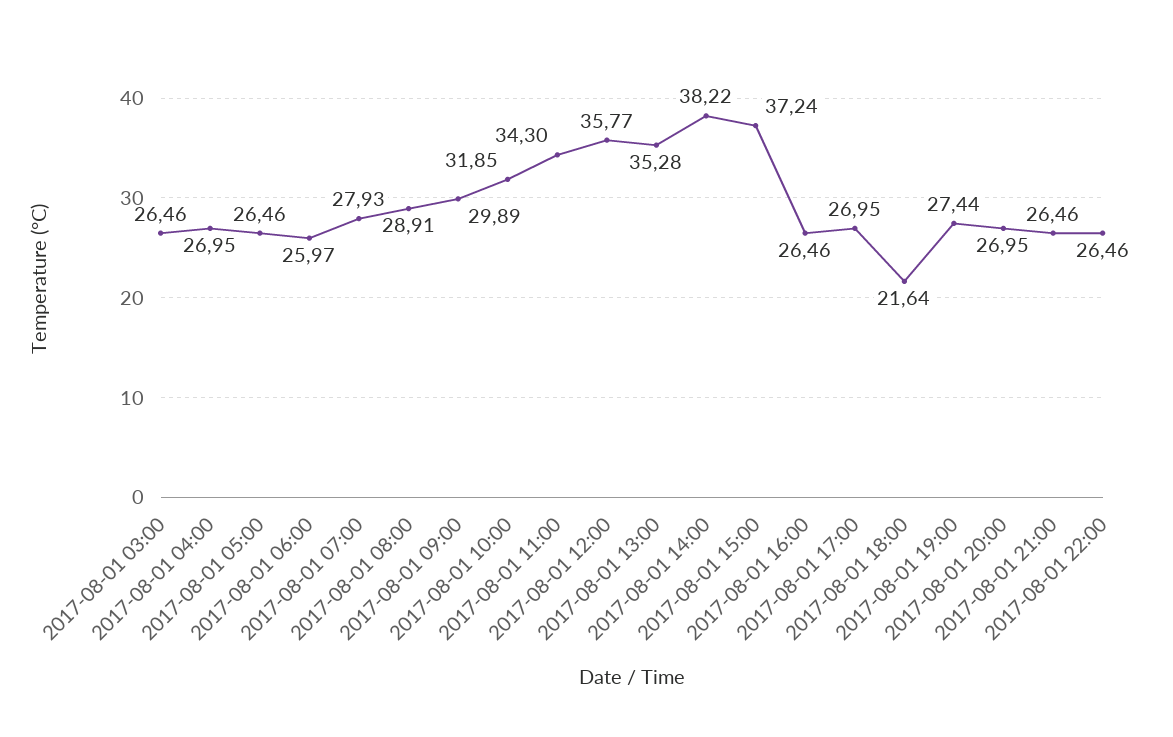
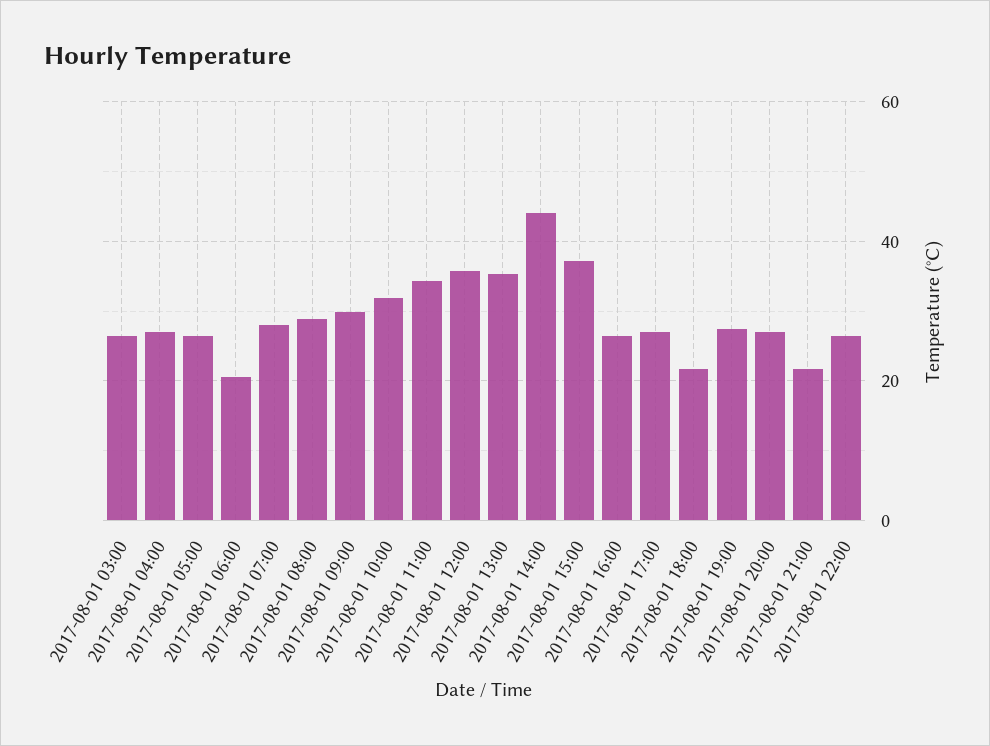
  {
    "2017-08-01 03:00": 26.46,
    "2017-08-01 04:00": 26.95,
    "2017-08-01 05:00": 26.46,
-   "2017-08-01 06:00": 25.97,
+   "2017-08-01 06:00": 20,
    "2017-08-01 07:00": 27.93,
    "2017-08-01 08:00": 28.91,
    "2017-08-01 09:00": 29.89,
    "2017-08-01 10:00": 31.85,
    "2017-08-01 11:00": 34.3,
    "2017-08-01 12:00": 35.77,
    "2017-08-01 13:00": 35.28,
-   "2017-08-01 14:00": 38.22,
+   "2017-08-01 14:00": 44,
    "2017-08-01 15:00": 37.24,
    "2017-08-01 16:00": 26.46,
    "2017-08-01 17:00": 26.95,
    "2017-08-01 18:00": 21.64,
    "2017-08-01 19:00": 27.44,
    "2017-08-01 20:00": 26.95,
-   "2017-08-01 21:00": 26.46,
+   "2017-08-01 21:00": 22,
    "2017-08-01 22:00": 26.46
  }

